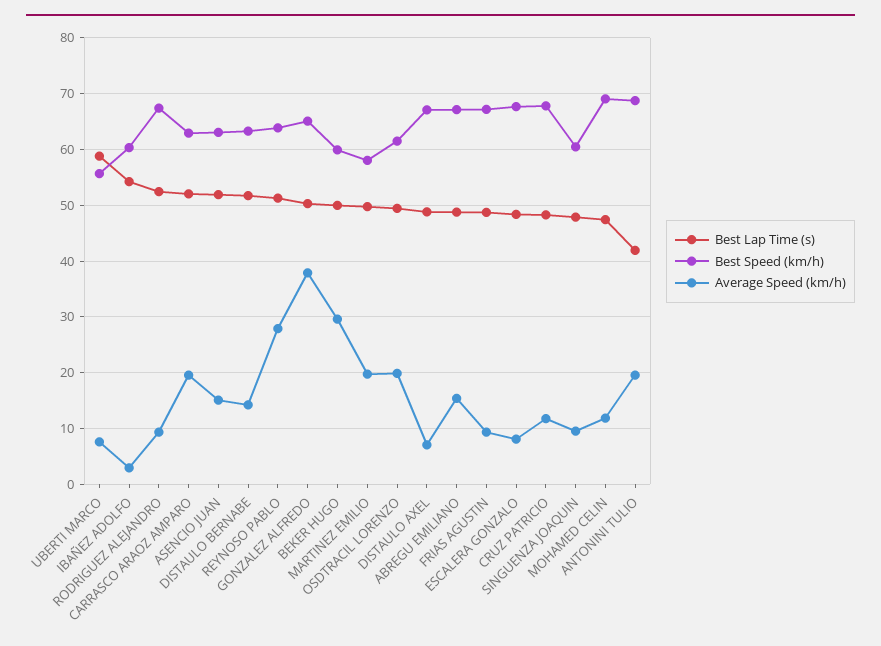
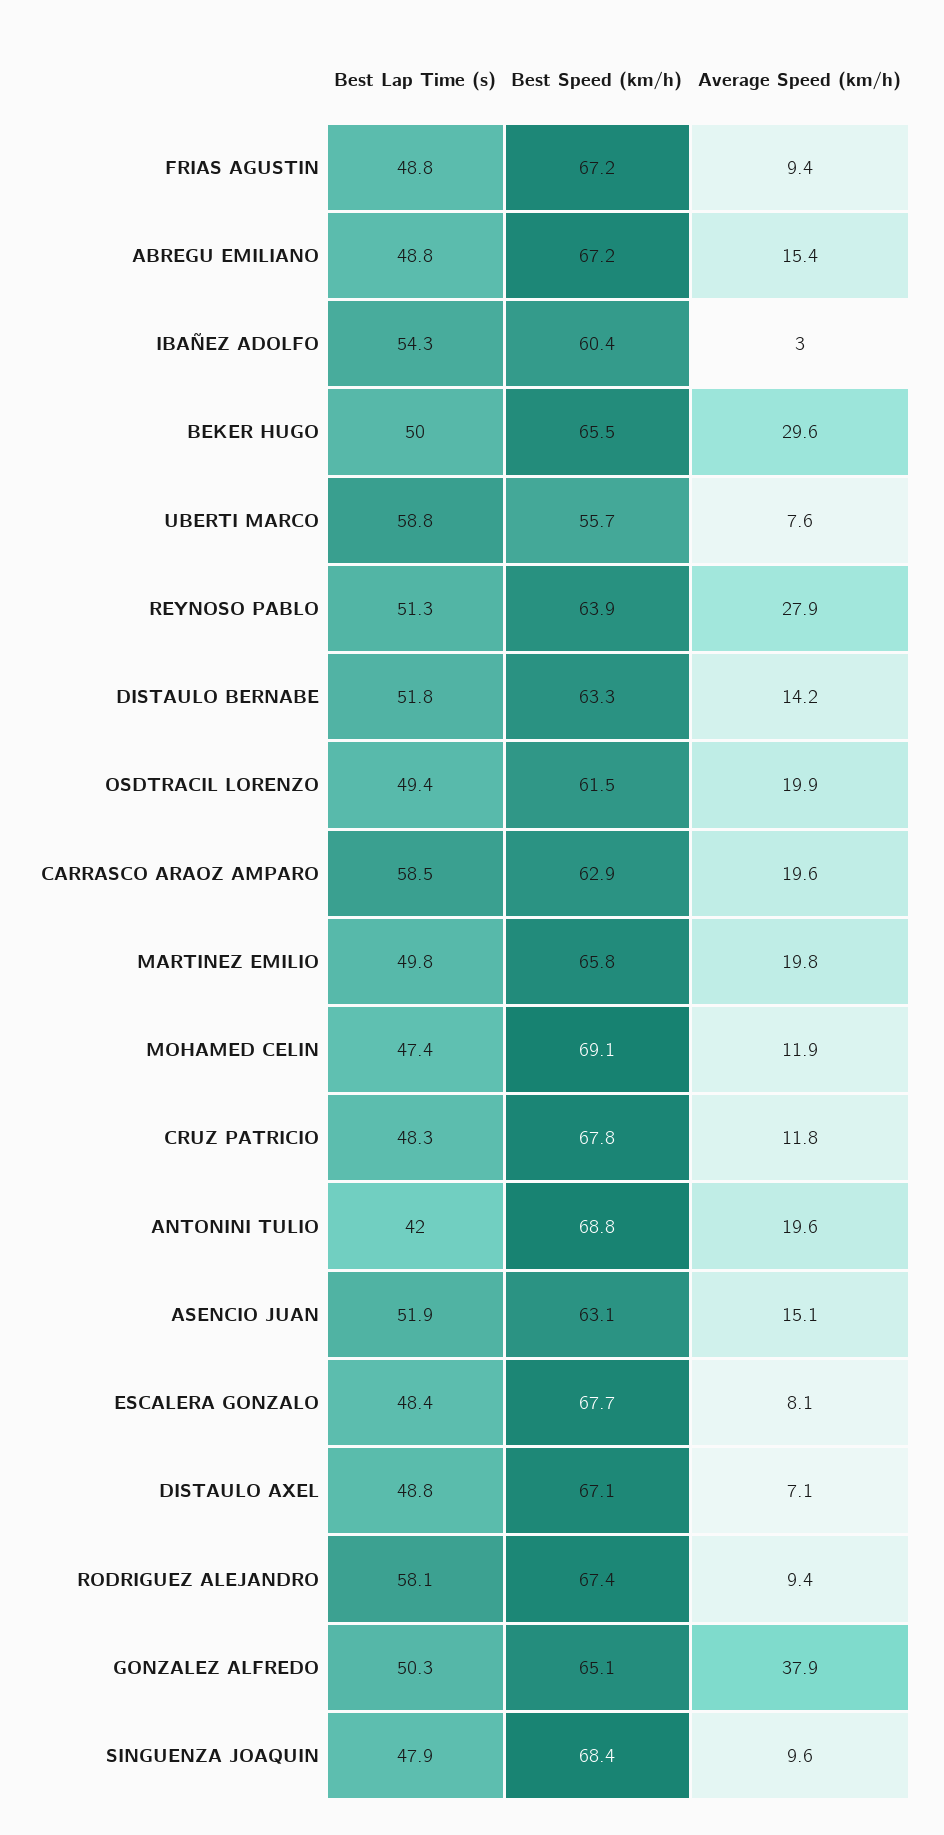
  {
    "Best Lap Time (s)": {
      "UBERTI MARCO": 58.8,
      "IBAÑEZ ADOLFO": 54.3,
-     "RODRIGUEZ ALEJANDRO": 52,
+     "RODRIGUEZ ALEJANDRO": 58.1,
-     "CARRASCO ARAOZ AMPARO": 52,
+     "CARRASCO ARAOZ AMPARO": 58.5,
      "ASENCIO JUAN": 51.9,
      "DISTAULO BERNABE": 51.8,
      "REYNOSO PABLO": 51.3,
      "GONZALEZ ALFREDO": 50.3,
      "BEKER HUGO": 50,
      "MARTINEZ EMILIO": 49.8,
      "OSDTRACIL LORENZO": 49.4,
      "DISTAULO AXEL": 48.8,
      "ABREGU EMILIANO": 48.8,
      "FRIAS AGUSTIN": 48.8,
      "ESCALERA GONZALO": 48.4,
      "CRUZ PATRICIO": 48.3,
      "SINGUENZA JOAQUIN": 47.9,
      "MOHAMED CELIN": 47.4,
      "ANTONINI TULIO": 42
    },
    "Best Speed (km/h)": {
      "UBERTI MARCO": 55.7,
      "IBAÑEZ ADOLFO": 60.4,
      "RODRIGUEZ ALEJANDRO": 67.4,
      "CARRASCO ARAOZ AMPARO": 62.9,
      "ASENCIO JUAN": 63.1,
      "DISTAULO BERNABE": 63.3,
      "REYNOSO PABLO": 63.9,
      "GONZALEZ ALFREDO": 65.1,
-     "BEKER HUGO": 60,
+     "BEKER HUGO": 65.5,
-     "MARTINEZ EMILIO": 58,
+     "MARTINEZ EMILIO": 65.8,
      "OSDTRACIL LORENZO": 61.5,
      "DISTAULO AXEL": 67.1,
      "ABREGU EMILIANO": 67.2,
      "FRIAS AGUSTIN": 67.2,
      "ESCALERA GONZALO": 67.7,
      "CRUZ PATRICIO": 67.8,
-     "SINGUENZA JOAQUIN": 60,
+     "SINGUENZA JOAQUIN": 68.4,
      "MOHAMED CELIN": 69.1,
      "ANTONINI TULIO": 68.8
    },
    "Average Speed (km/h)": {
      "UBERTI MARCO": 7.6,
      "IBAÑEZ ADOLFO": 3,
      "RODRIGUEZ ALEJANDRO": 9.4,
      "CARRASCO ARAOZ AMPARO": 19.6,
      "ASENCIO JUAN": 15.1,
      "DISTAULO BERNABE": 14.2,
      "REYNOSO PABLO": 27.9,
      "GONZALEZ ALFREDO": 37.9,
      "BEKER HUGO": 29.6,
      "MARTINEZ EMILIO": 19.8,
      "OSDTRACIL LORENZO": 19.9,
      "DISTAULO AXEL": 7.1,
      "ABREGU EMILIANO": 15.4,
      "FRIAS AGUSTIN": 9.4,
      "ESCALERA GONZALO": 8.1,
      "CRUZ PATRICIO": 11.8,
      "SINGUENZA JOAQUIN": 9.6,
      "MOHAMED CELIN": 11.9,
      "ANTONINI TULIO": 19.6
    }
  }

